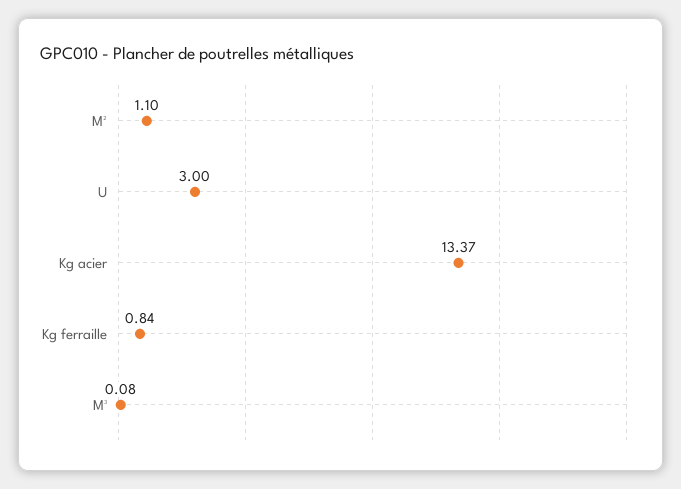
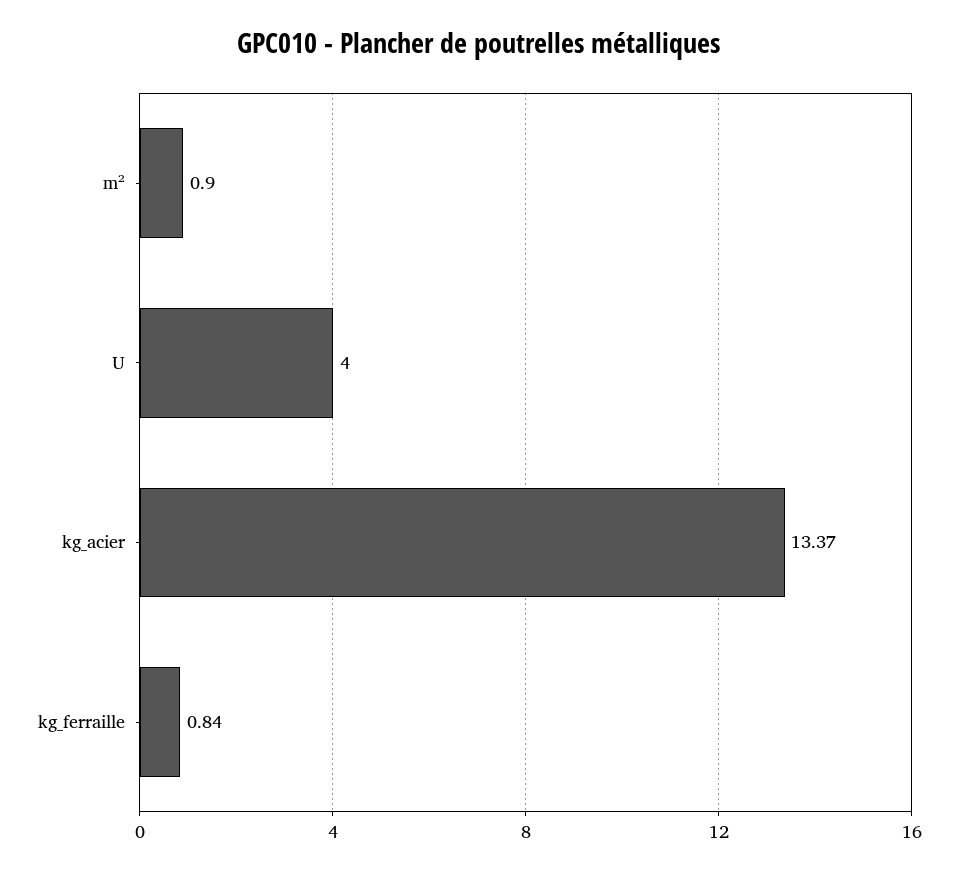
  {
-   "M²": 1.1,
+   "M²": 0.9,
-   "U": 3,
+   "U": 4,
    "Kg acier": 13.37,
-   "Kg ferraille": 0.84,
+   "Kg ferraille": 0.84
-   "M³": 0.08
  }

